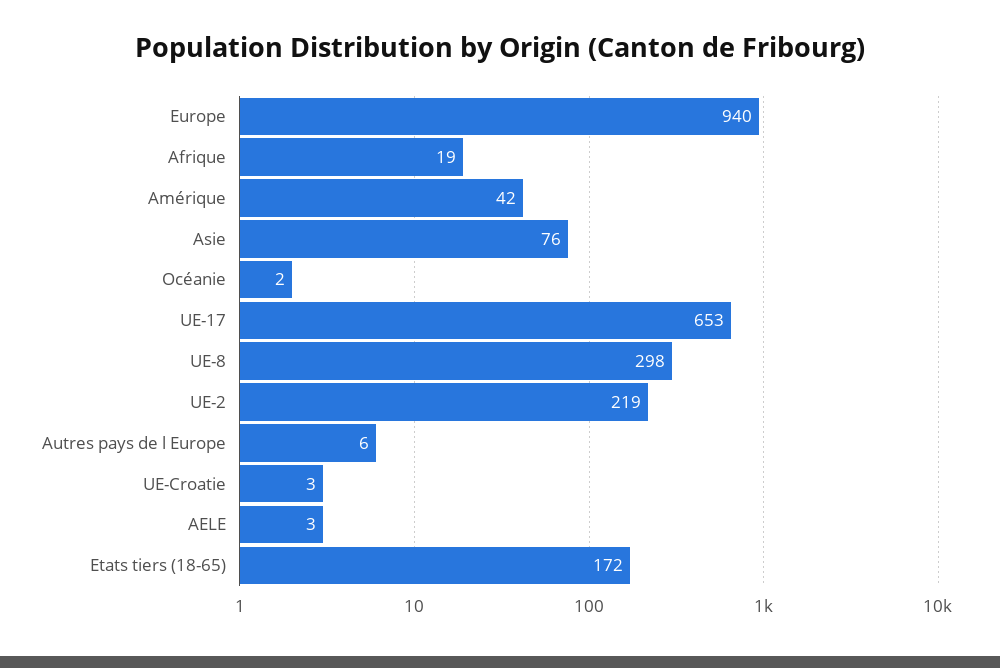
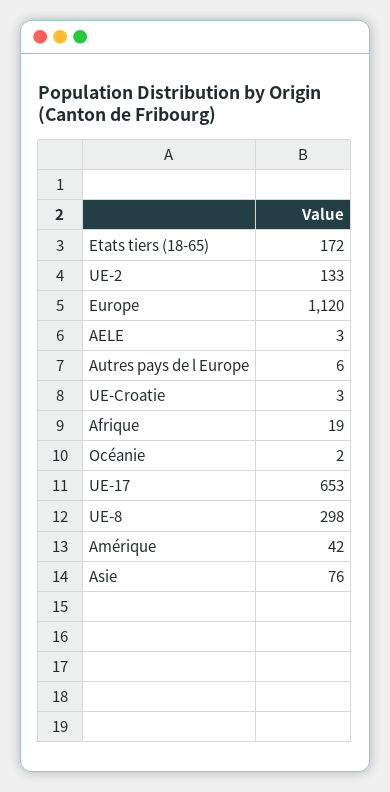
  {
-   "Europe": 940,
+   "Europe": 1120,
    "Afrique": 19,
    "Amérique": 42,
    "Asie": 76,
    "Océanie": 2,
    "UE-17": 653,
    "UE-8": 298,
-   "UE-2": 219,
+   "UE-2": 133,
    "Autres pays de l Europe": 6,
    "UE-Croatie": 3,
    "AELE": 3,
    "Etats tiers (18-65)": 172
  }

